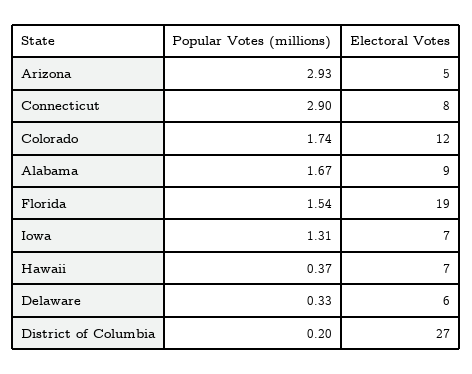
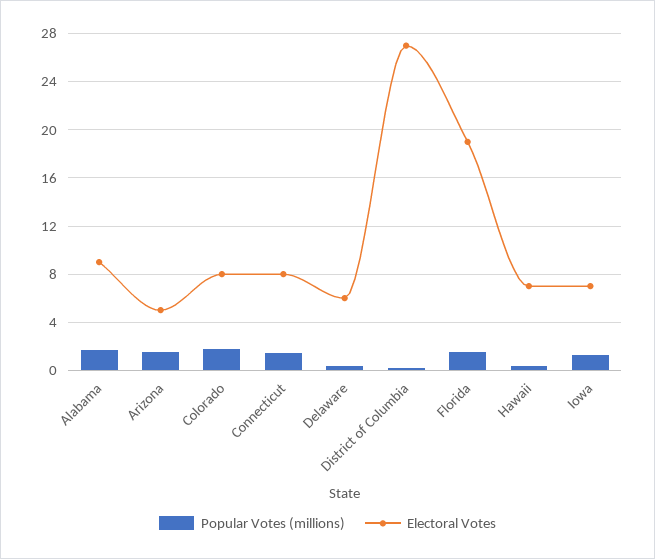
  {
    "Popular Votes (millions)": {
-     "Arizona": 2.93,
+     "Arizona": 1.5,
-     "Connecticut": 2.9,
+     "Connecticut": 1.5,
      "Colorado": 1.74,
      "Alabama": 1.67,
      "Florida": 1.54,
      "Iowa": 1.31,
      "Hawaii": 0.37,
      "Delaware": 0.33,
      "District of Columbia": 0.2
    },
    "Electoral Votes": {
      "Arizona": 5,
      "Connecticut": 8,
-     "Colorado": 12,
+     "Colorado": 8,
      "Alabama": 9,
      "Florida": 19,
      "Iowa": 7,
      "Hawaii": 7,
      "Delaware": 6,
      "District of Columbia": 27
    }
  }

